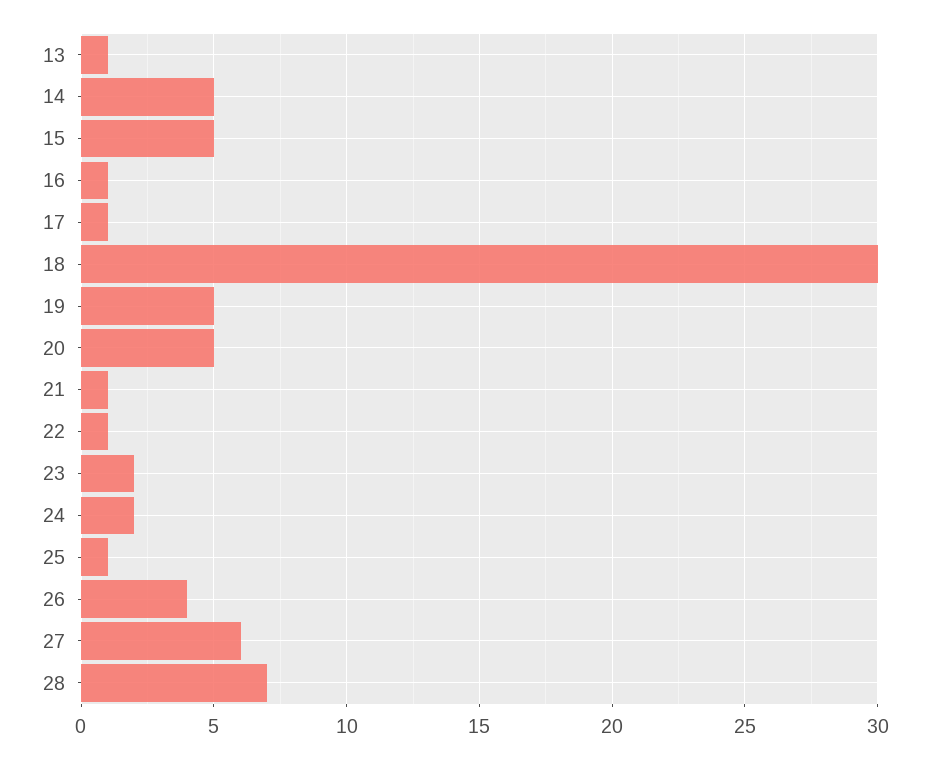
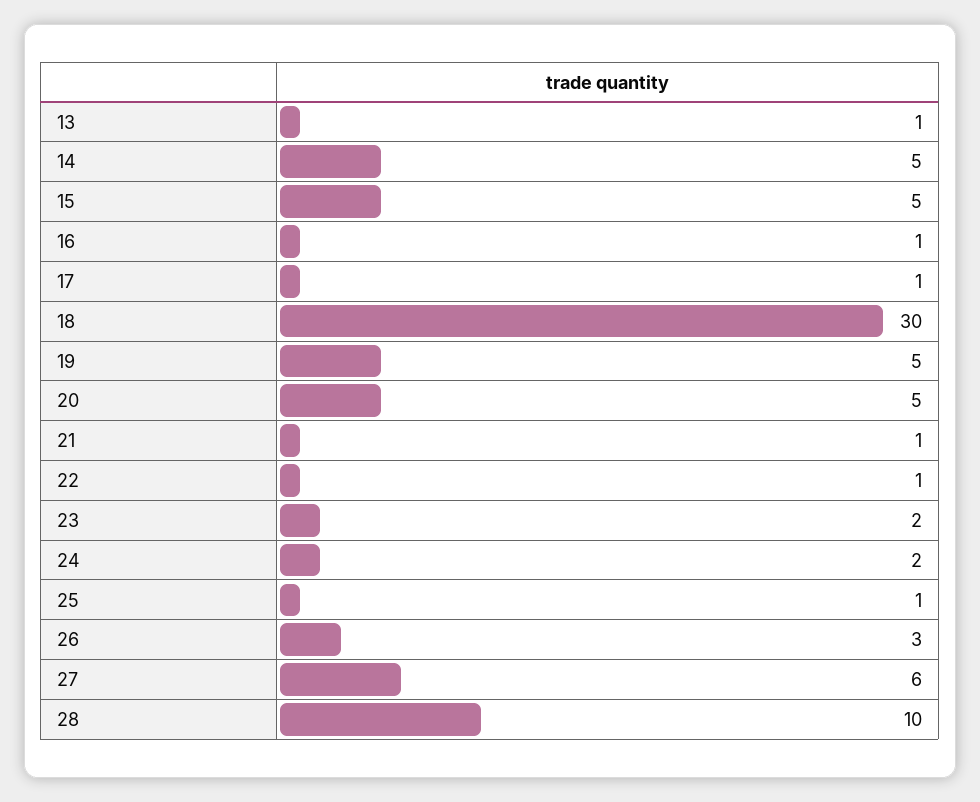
  {
    "13": 1,
    "14": 5,
    "15": 5,
    "16": 1,
    "17": 1,
    "18": 30,
    "19": 5,
    "20": 5,
    "21": 1,
    "22": 1,
    "23": 2,
    "24": 2,
    "25": 1,
-   "26": 4,
+   "26": 3,
    "27": 6,
-   "28": 7
+   "28": 10
  }

